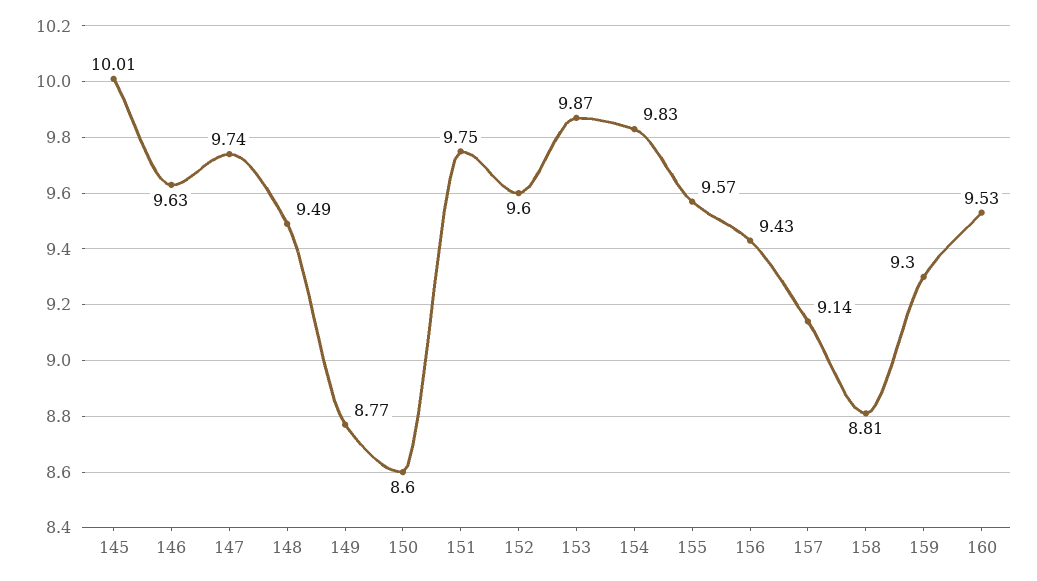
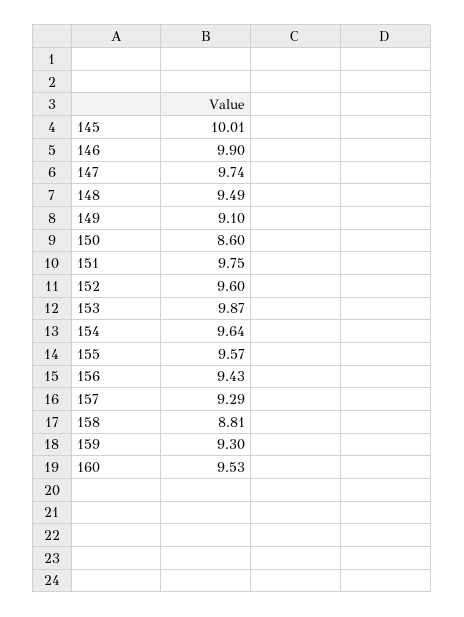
  {
    "145": 10.01,
-   "146": 9.63,
+   "146": 9.9,
    "147": 9.74,
    "148": 9.49,
-   "149": 8.77,
+   "149": 9.1,
    "150": 8.6,
    "151": 9.75,
    "152": 9.6,
    "153": 9.87,
-   "154": 9.83,
+   "154": 9.64,
    "155": 9.57,
    "156": 9.43,
-   "157": 9.14,
+   "157": 9.29,
    "158": 8.81,
    "159": 9.3,
    "160": 9.53
  }

